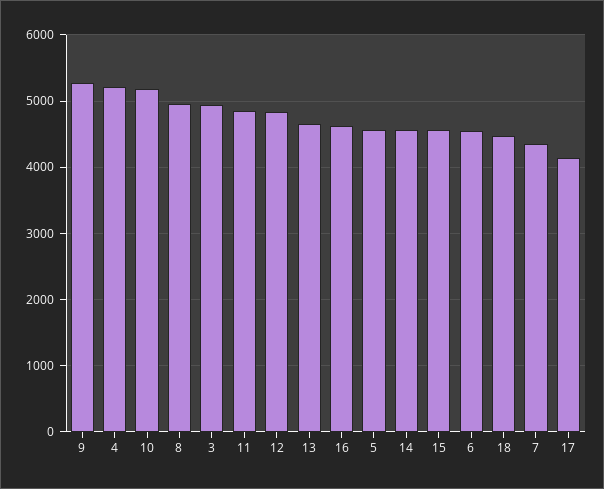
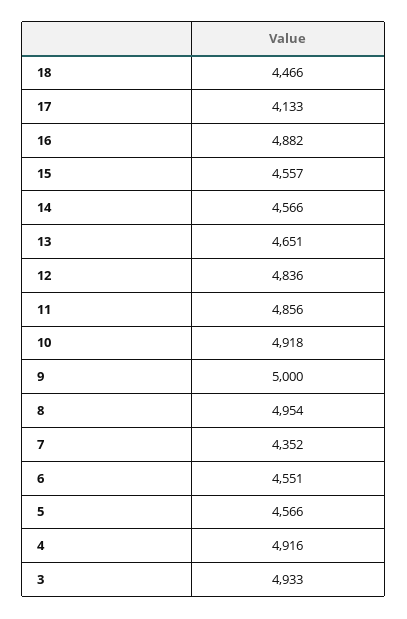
  {
-   "9": 5300,
+   "9": 5000,
-   "4": 5200,
+   "4": 4916,
-   "10": 5200,
+   "10": 4918,
    "8": 4954,
    "3": 4933,
    "11": 4856,
    "12": 4836,
    "13": 4651,
-   "16": 4600,
+   "16": 4882,
    "5": 4566,
    "14": 4566,
    "15": 4557,
    "6": 4551,
    "18": 4466,
    "7": 4352,
    "17": 4133
  }

